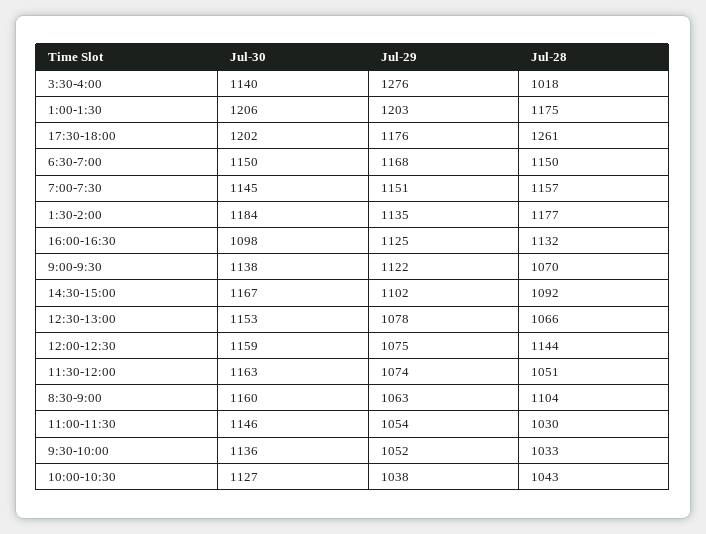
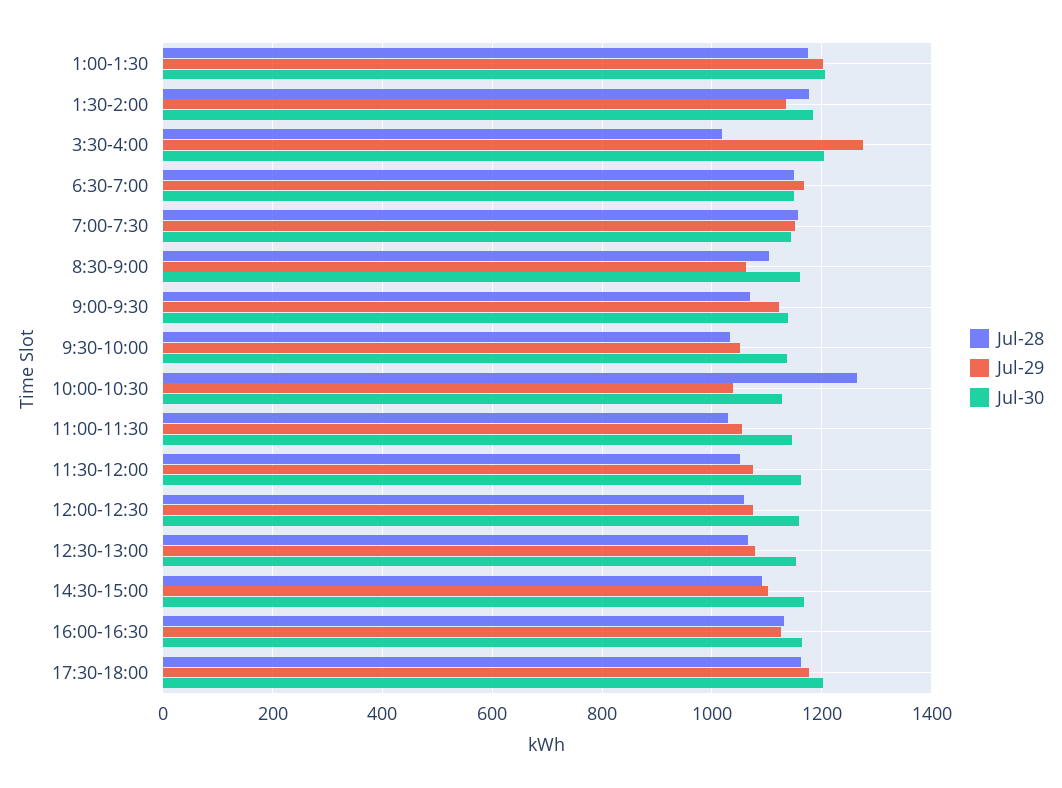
  {
    "Jul-30": {
-     "3:30-4:00": 1140,
+     "3:30-4:00": 1200,
      "1:00-1:30": 1206,
      "17:30-18:00": 1202,
      "6:30-7:00": 1150,
      "7:00-7:30": 1145,
      "1:30-2:00": 1184,
-     "16:00-16:30": 1098,
+     "16:00-16:30": 1160,
      "9:00-9:30": 1138,
      "14:30-15:00": 1167,
      "12:30-13:00": 1153,
      "12:00-12:30": 1159,
      "11:30-12:00": 1163,
      "8:30-9:00": 1160,
      "11:00-11:30": 1146,
      "9:30-10:00": 1136,
      "10:00-10:30": 1127
    },
    "Jul-29": {
      "3:30-4:00": 1276,
      "1:00-1:30": 1203,
      "17:30-18:00": 1176,
      "6:30-7:00": 1168,
      "7:00-7:30": 1151,
      "1:30-2:00": 1135,
      "16:00-16:30": 1125,
      "9:00-9:30": 1122,
      "14:30-15:00": 1102,
      "12:30-13:00": 1078,
      "12:00-12:30": 1075,
      "11:30-12:00": 1074,
      "8:30-9:00": 1063,
      "11:00-11:30": 1054,
      "9:30-10:00": 1052,
      "10:00-10:30": 1038
    },
    "Jul-28": {
      "3:30-4:00": 1018,
      "1:00-1:30": 1175,
-     "17:30-18:00": 1261,
+     "17:30-18:00": 1160,
      "6:30-7:00": 1150,
      "7:00-7:30": 1157,
      "1:30-2:00": 1177,
      "16:00-16:30": 1132,
      "9:00-9:30": 1070,
      "14:30-15:00": 1092,
      "12:30-13:00": 1066,
-     "12:00-12:30": 1144,
+     "12:00-12:30": 1060,
      "11:30-12:00": 1051,
      "8:30-9:00": 1104,
      "11:00-11:30": 1030,
      "9:30-10:00": 1033,
-     "10:00-10:30": 1043
+     "10:00-10:30": 1260
    }
  }

